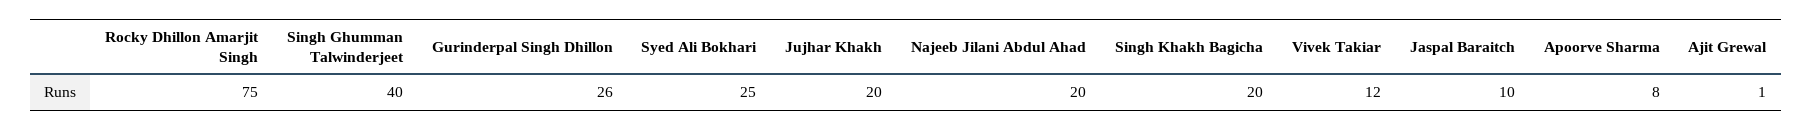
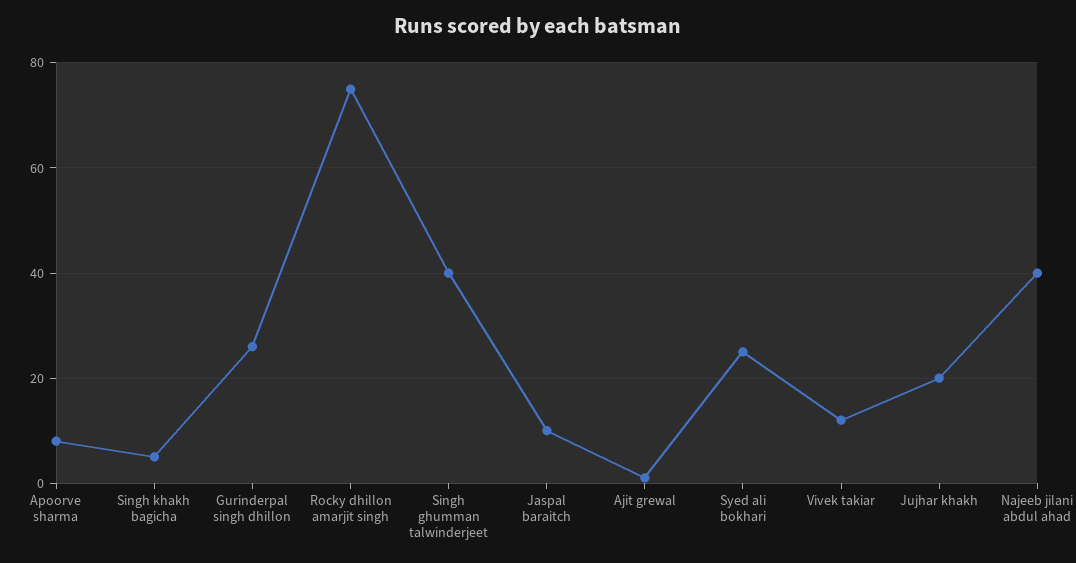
  {
    "Rocky Dhillon Amarjit Singh": 75,
    "Singh Ghumman Talwinderjeet": 40,
    "Gurinderpal Singh Dhillon": 26,
    "Syed Ali Bokhari": 25,
    "Jujhar Khakh": 20,
-   "Najeeb Jilani Abdul Ahad": 20,
+   "Najeeb Jilani Abdul Ahad": 40,
-   "Singh Khakh Bagicha": 20,
+   "Singh Khakh Bagicha": 5,
    "Vivek Takiar": 12,
    "Jaspal Baraitch": 10,
    "Apoorve Sharma": 8,
    "Ajit Grewal": 1
  }

